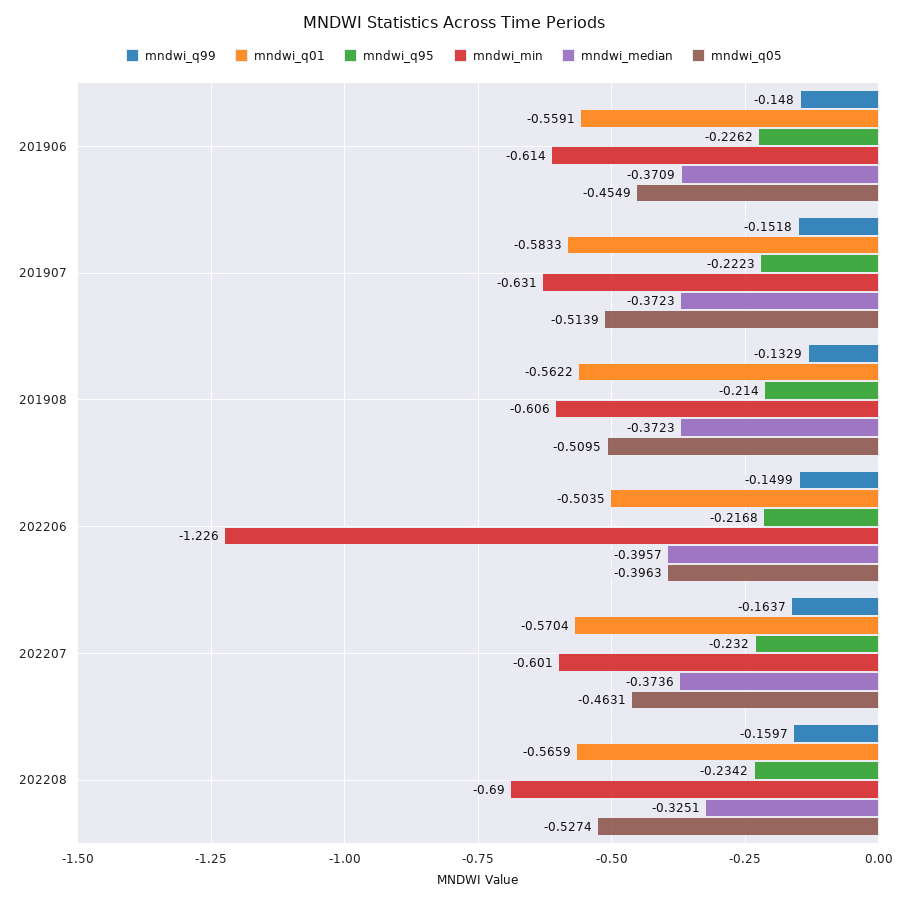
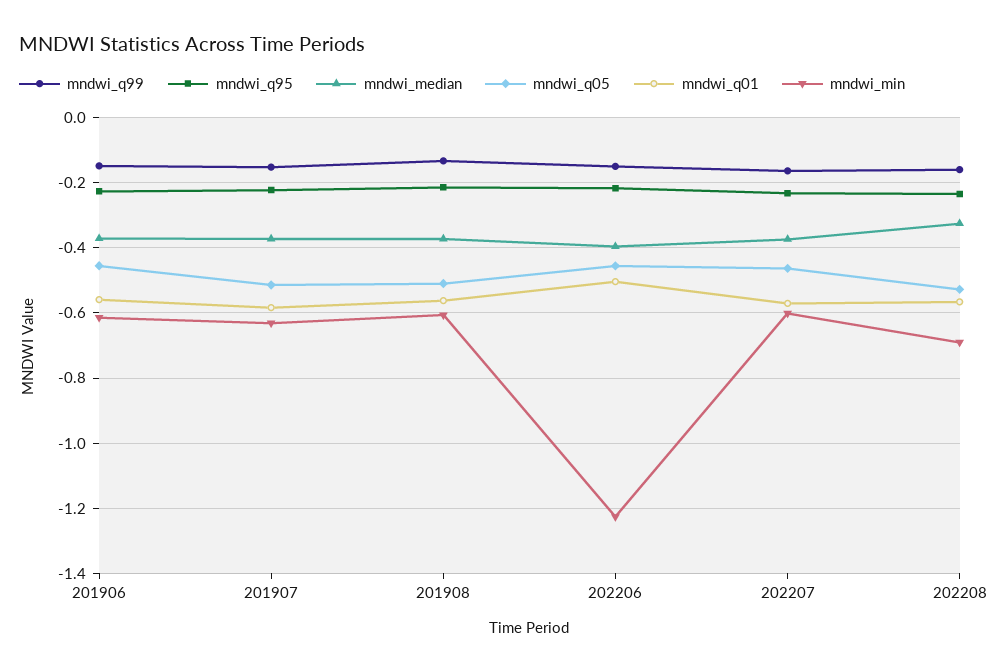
  {
    "mndwi_q99": {
      "201906": -0.148,
      "201907": -0.1518,
      "201908": -0.1329,
      "202206": -0.1499,
      "202207": -0.1637,
      "202208": -0.1597
    },
    "mndwi_q01": {
      "201906": -0.5591,
      "201907": -0.5833,
      "201908": -0.5622,
      "202206": -0.5035,
      "202207": -0.5704,
      "202208": -0.5659
    },
    "mndwi_q95": {
      "201906": -0.2262,
      "201907": -0.2223,
      "201908": -0.214,
      "202206": -0.2168,
      "202207": -0.232,
      "202208": -0.2342
    },
    "mndwi_min": {
      "201906": -0.614,
      "201907": -0.631,
      "201908": -0.606,
      "202206": -1.226,
      "202207": -0.601,
      "202208": -0.69
    },
    "mndwi_median": {
      "201906": -0.3709,
      "201907": -0.3723,
      "201908": -0.3723,
      "202206": -0.3957,
      "202207": -0.3736,
      "202208": -0.3251
    },
    "mndwi_q05": {
      "201906": -0.4549,
      "201907": -0.5139,
      "201908": -0.5095,
-     "202206": -0.3963,
+     "202206": -0.46,
      "202207": -0.4631,
      "202208": -0.5274
    }
  }

